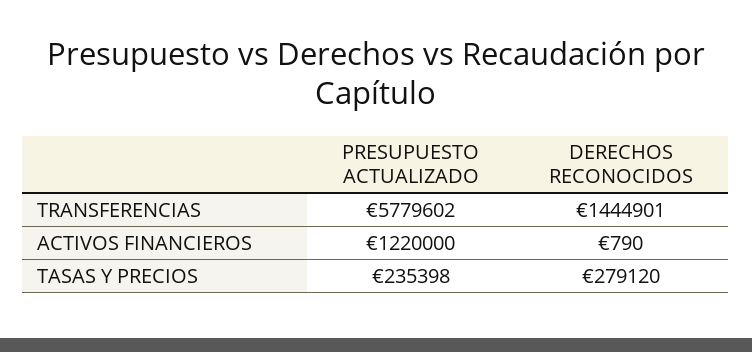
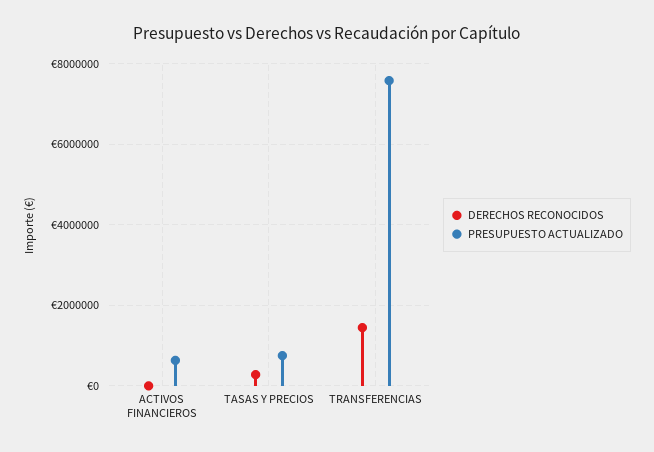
  {
    "PRESUPUESTO ACTUALIZADO": {
-     "TRANSFERENCIAS": 5779602,
+     "TRANSFERENCIAS": 7600000,
-     "ACTIVOS FINANCIEROS": 1220000,
+     "ACTIVOS FINANCIEROS": 600000,
-     "TASAS Y PRECIOS": 235398
+     "TASAS Y PRECIOS": 800000
    },
    "DERECHOS RECONOCIDOS": {
      "TRANSFERENCIAS": 1444901,
      "ACTIVOS FINANCIEROS": 790,
      "TASAS Y PRECIOS": 279120
    }
  }

